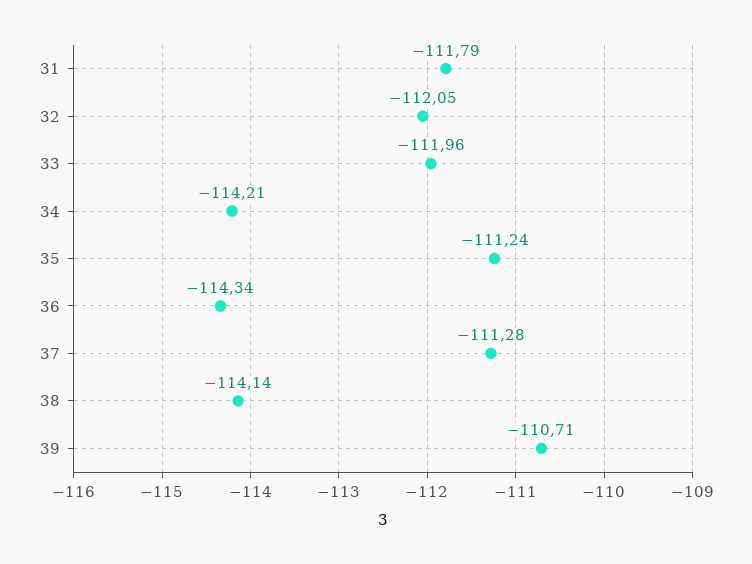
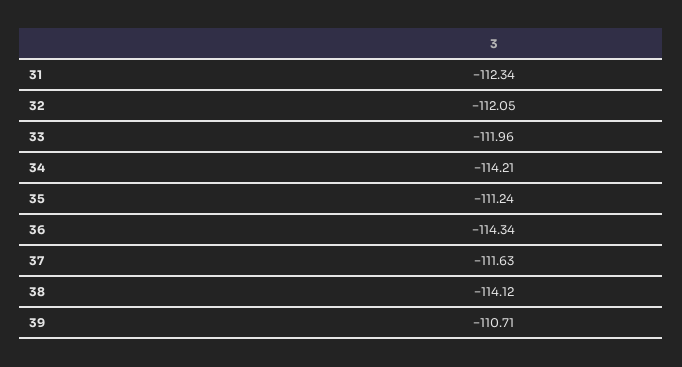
  {
-   "31": -111.79,
+   "31": -112.34,
    "32": -112.05,
    "33": -111.96,
    "34": -114.21,
    "35": -111.24,
    "36": -114.34,
-   "37": -111.28,
+   "37": -111.63,
-   "38": -114.14,
+   "38": -114.12,
    "39": -110.71
  }

